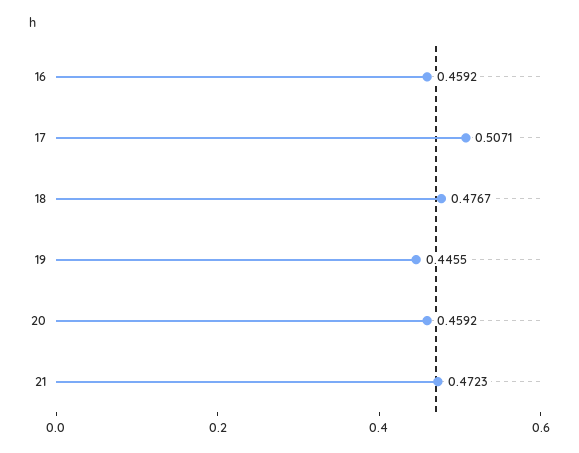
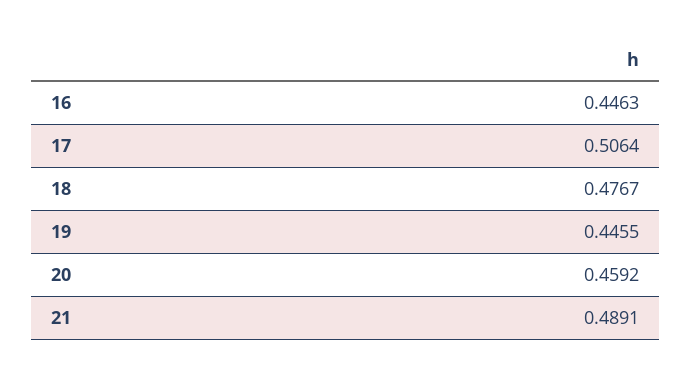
  {
-   "16": 0.4592,
+   "16": 0.4463,
-   "17": 0.5071,
+   "17": 0.5064,
    "18": 0.4767,
    "19": 0.4455,
    "20": 0.4592,
-   "21": 0.4723
+   "21": 0.4891
  }

